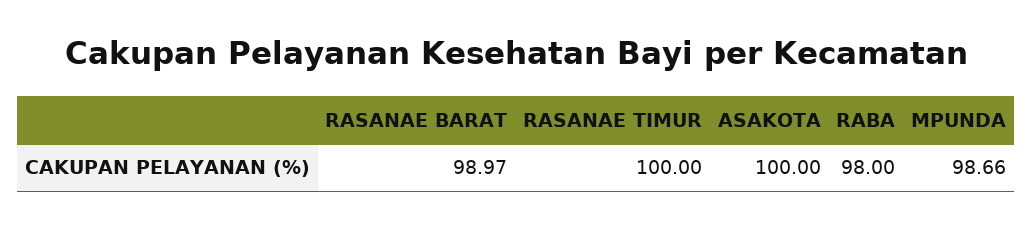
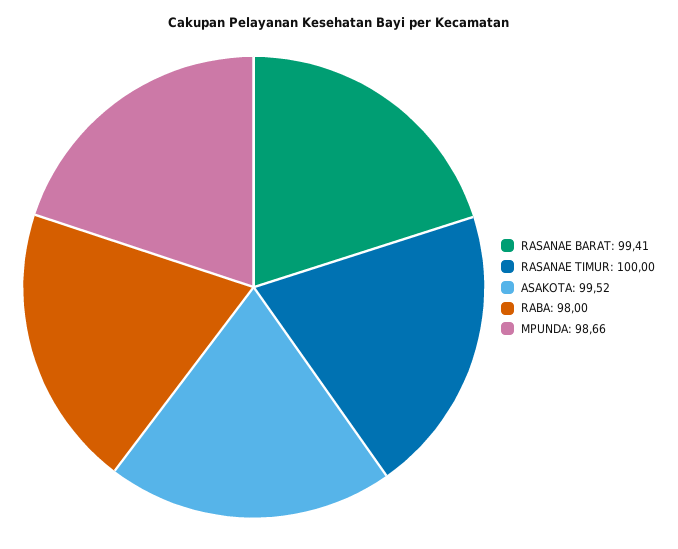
  {
-   "RASANAE BARAT": 98.97,
+   "RASANAE BARAT": 99.41,
    "RASANAE TIMUR": 100,
-   "ASAKOTA": 100,
+   "ASAKOTA": 99.52,
    "RABA": 98,
    "MPUNDA": 98.66
  }

